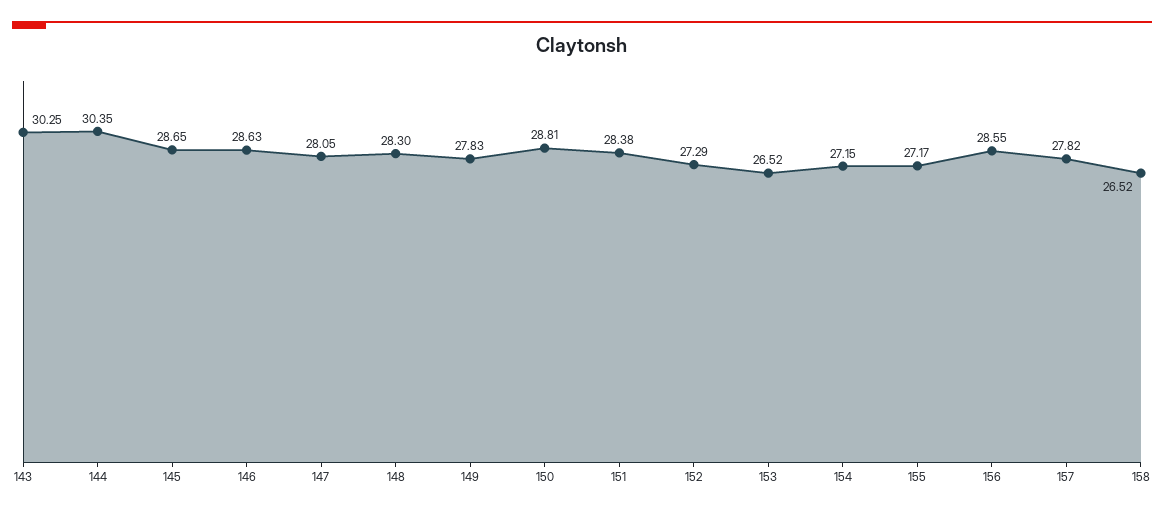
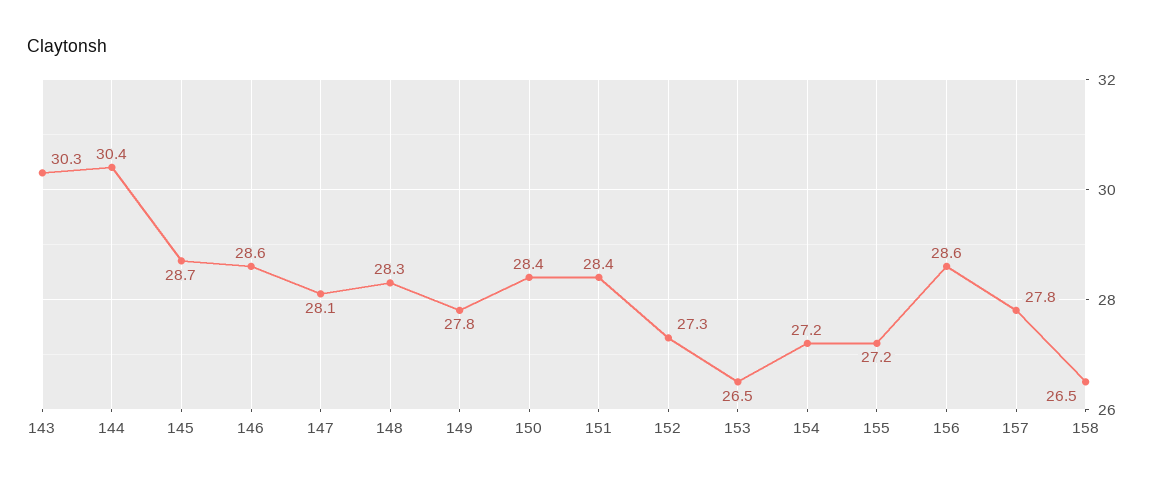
  {
    "143": 30.25,
    "144": 30.35,
    "145": 28.65,
    "146": 28.63,
    "147": 28.05,
    "148": 28.3,
    "149": 27.83,
-   "150": 28.81,
+   "150": 28.4,
    "151": 28.38,
    "152": 27.29,
    "153": 26.52,
    "154": 27.15,
    "155": 27.17,
    "156": 28.55,
    "157": 27.82,
    "158": 26.52
  }

